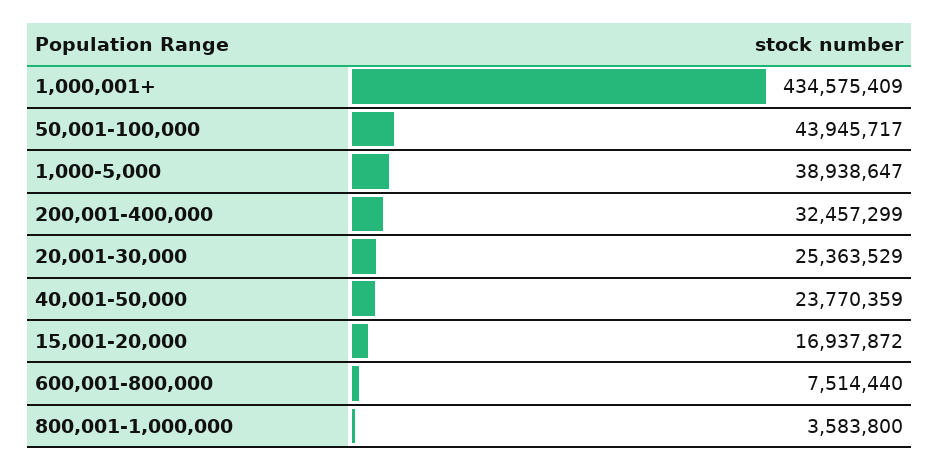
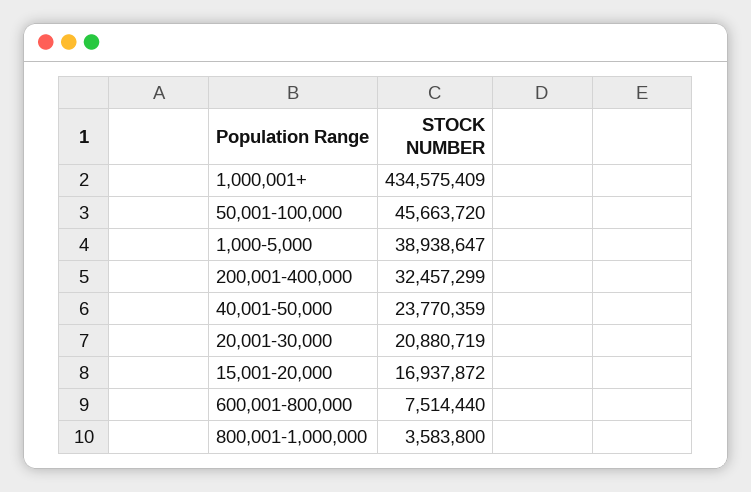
  {
    "1,000,001+": 434575409,
-   "50,001-100,000": 43945717,
+   "50,001-100,000": 45663720,
    "1,000-5,000": 38938647,
    "200,001-400,000": 32457299,
-   "20,001-30,000": 25363529,
+   "20,001-30,000": 20880719,
    "40,001-50,000": 23770359,
    "15,001-20,000": 16937872,
    "600,001-800,000": 7514440,
    "800,001-1,000,000": 3583800
  }

